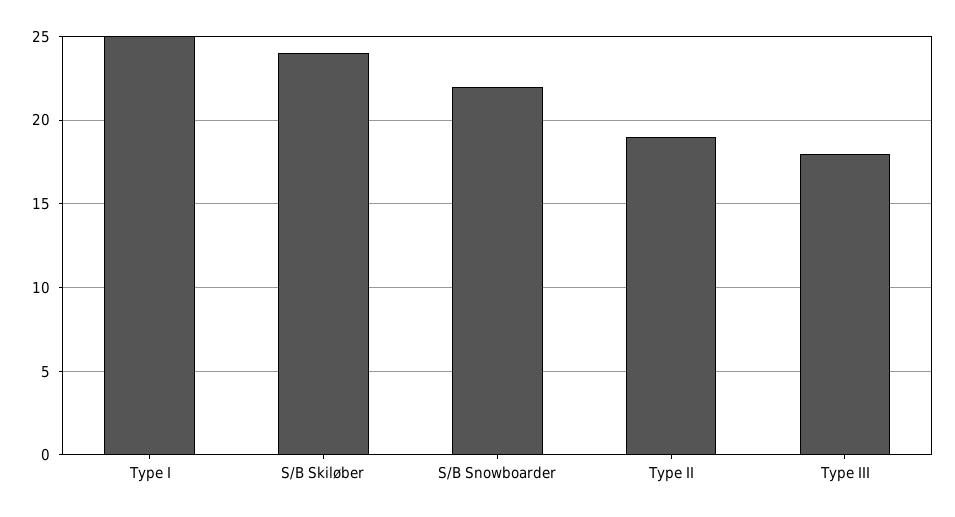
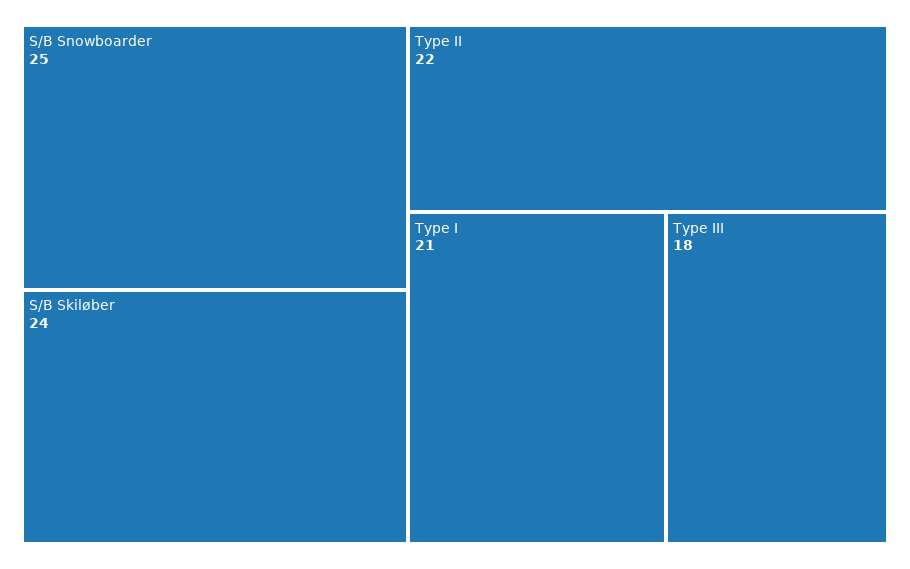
  {
-   "Type I": 25,
+   "Type I": 21,
    "S/B Skiløber": 24,
-   "S/B Snowboarder": 22,
+   "S/B Snowboarder": 25,
-   "Type II": 19,
+   "Type II": 22,
    "Type III": 18
  }

